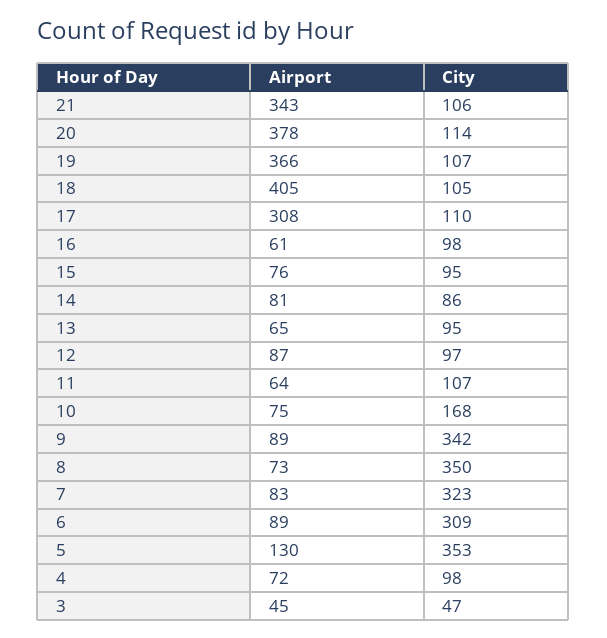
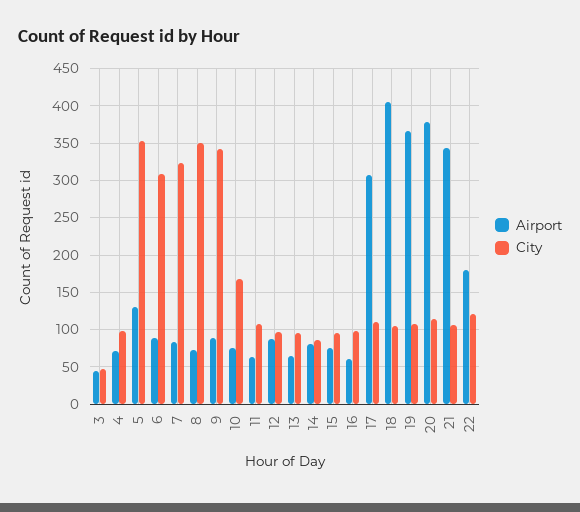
  {
    "Airport": {
      "21": 343,
      "20": 378,
      "19": 366,
      "18": 405,
      "17": 308,
      "16": 61,
      "15": 76,
      "14": 81,
      "13": 65,
      "12": 87,
      "11": 64,
      "10": 75,
      "9": 89,
      "8": 73,
      "7": 83,
      "6": 89,
      "5": 130,
      "4": 72,
-     "3": 45
+     "3": 45,
+     "22": 180
    },
    "City": {
      "21": 106,
      "20": 114,
      "19": 107,
      "18": 105,
      "17": 110,
      "16": 98,
      "15": 95,
      "14": 86,
      "13": 95,
      "12": 97,
      "11": 107,
      "10": 168,
      "9": 342,
      "8": 350,
      "7": 323,
      "6": 309,
      "5": 353,
      "4": 98,
-     "3": 47
+     "3": 47,
+     "22": 120
    }
  }

